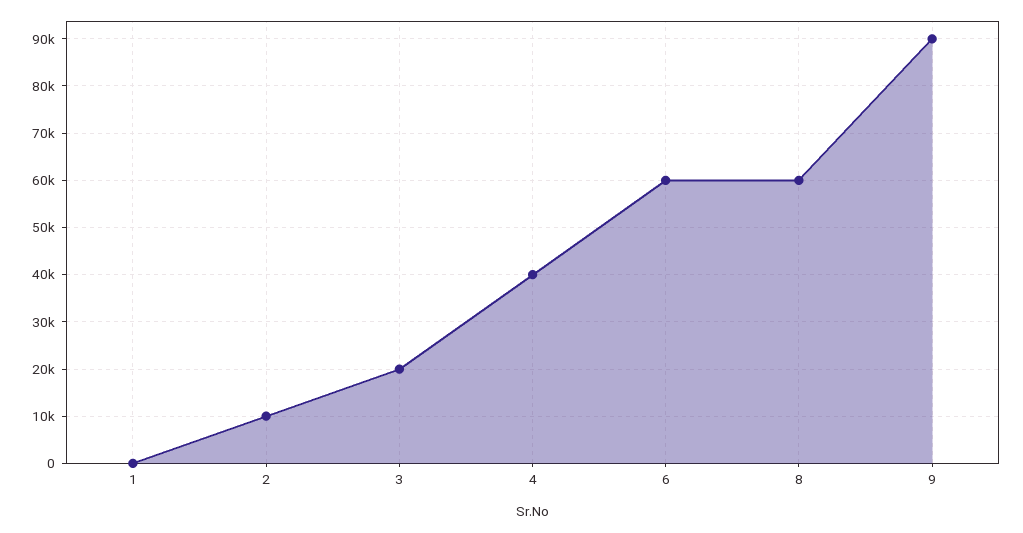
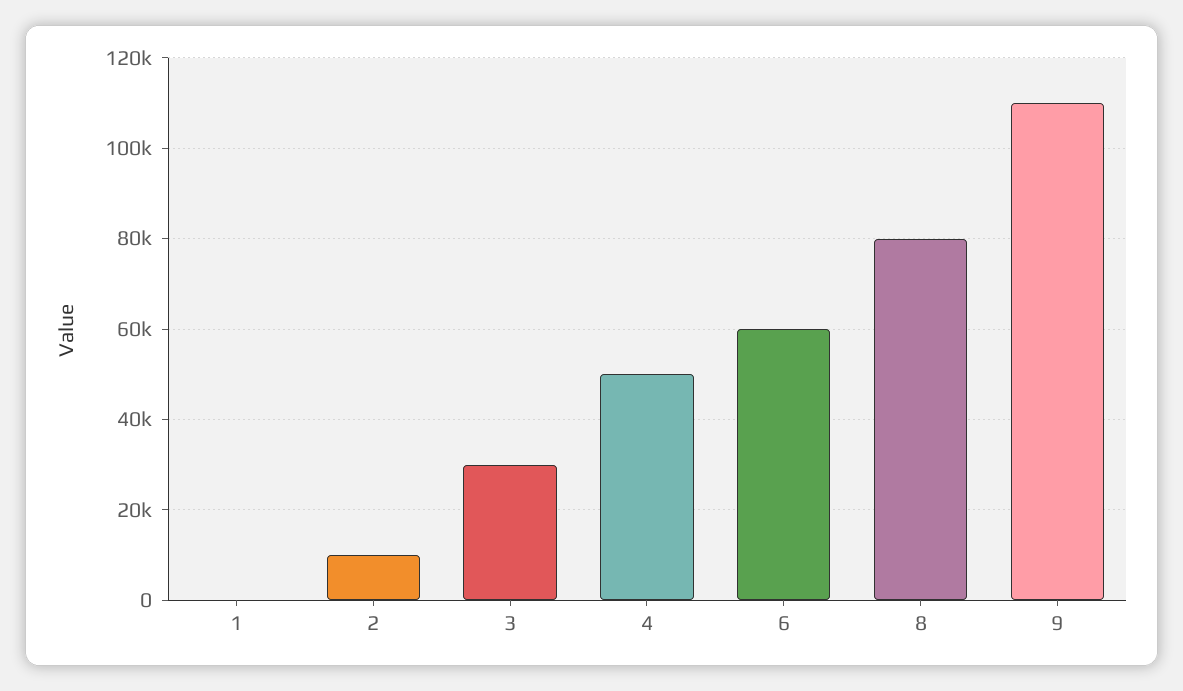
  {
    "1": 0,
    "2": 10000,
-   "3": 20000,
+   "3": 30000,
-   "4": 40000,
+   "4": 50000,
    "6": 60000,
-   "8": 60000,
+   "8": 80000,
-   "9": 90000
+   "9": 110000
  }

